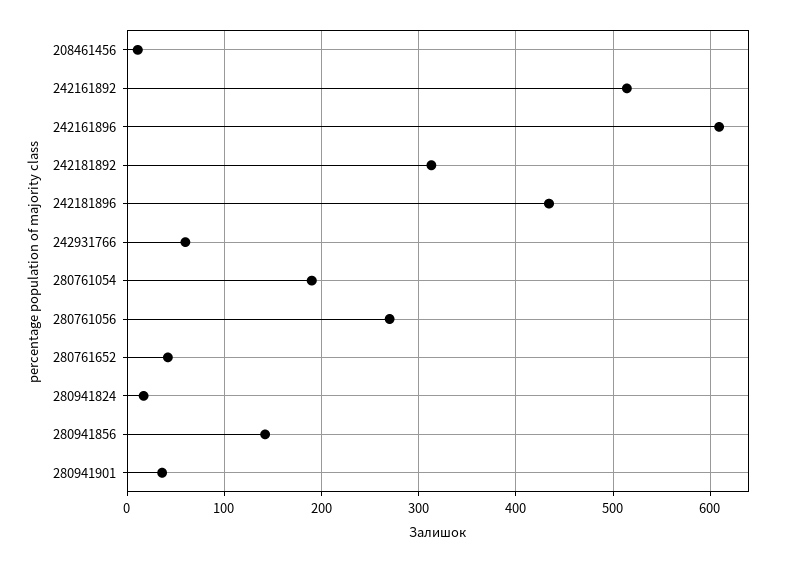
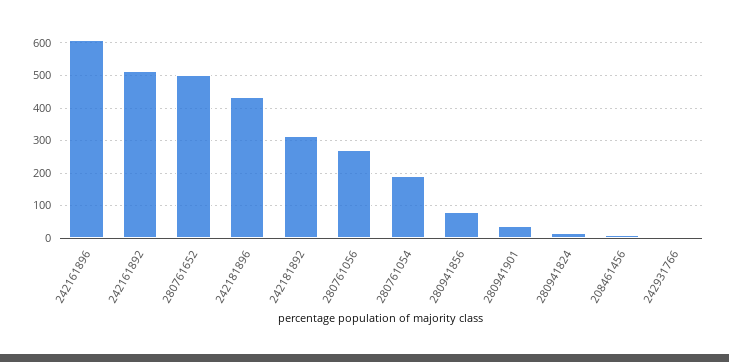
  {
    "208461456": 10,
    "242161892": 510,
    "242161896": 610,
    "242181892": 310,
    "242181896": 430,
-   "242931766": 60,
+   "242931766": 0,
    "280761054": 190,
    "280761056": 270,
-   "280761652": 40,
+   "280761652": 500,
    "280941824": 20,
-   "280941856": 140,
+   "280941856": 80,
    "280941901": 40
  }

